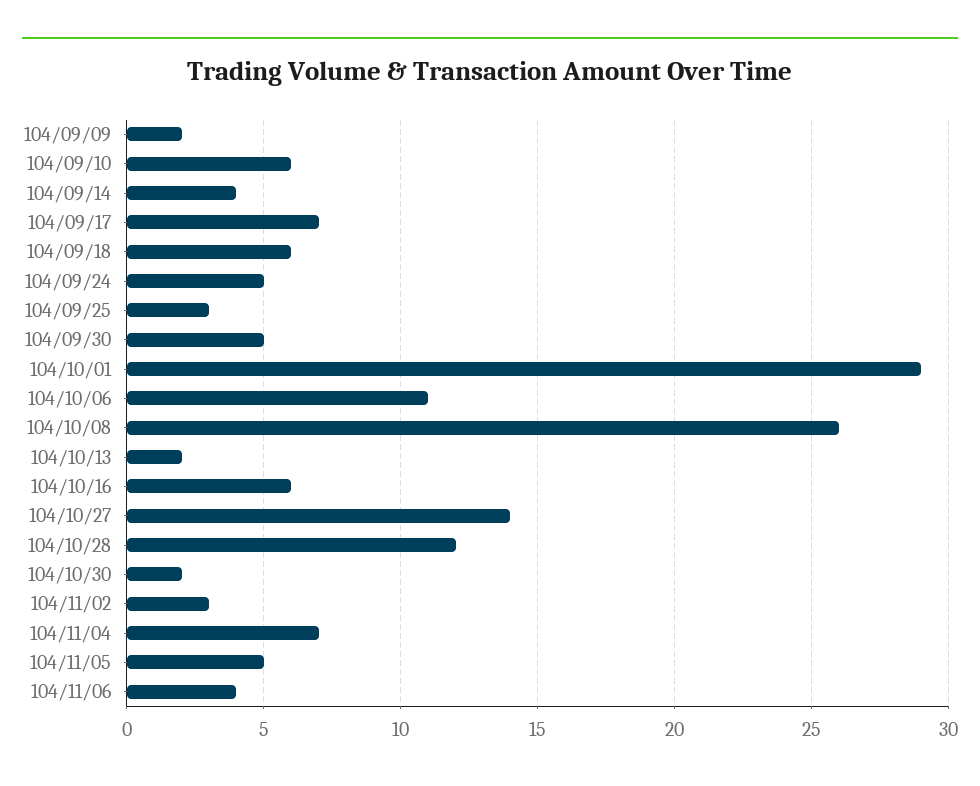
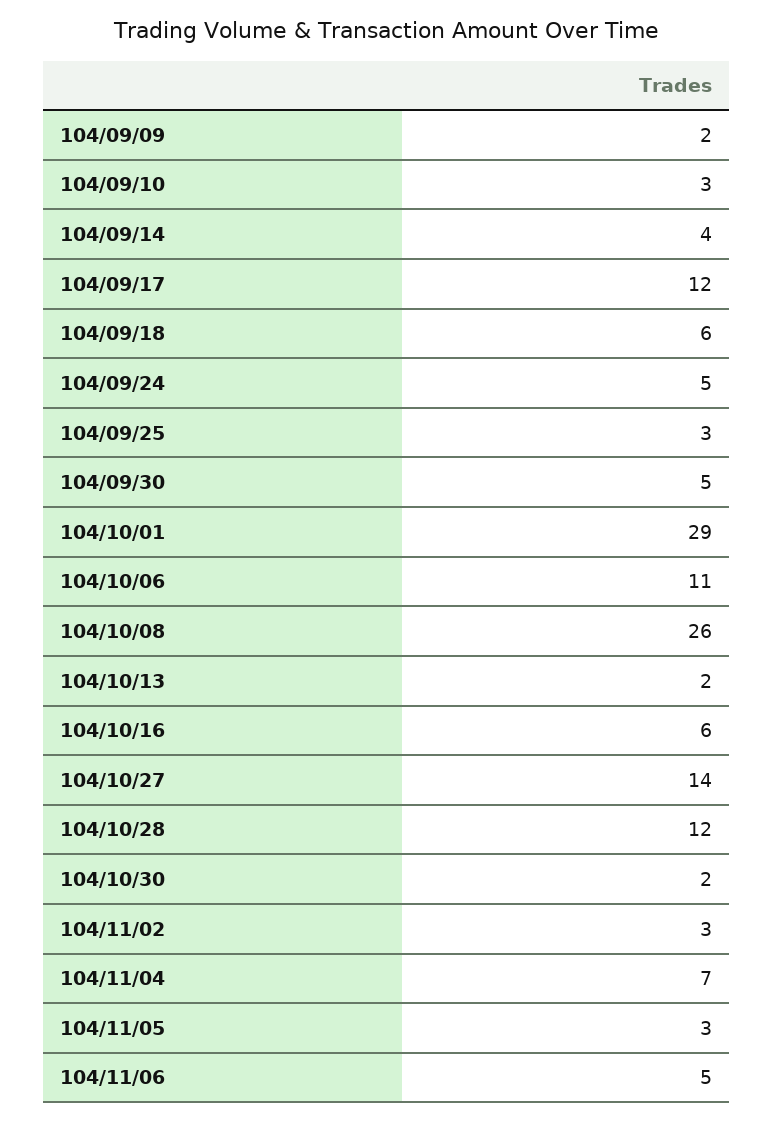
  {
    "104/09/09": 2,
-   "104/09/10": 6,
+   "104/09/10": 3,
    "104/09/14": 4,
-   "104/09/17": 7,
+   "104/09/17": 12,
    "104/09/18": 6,
    "104/09/24": 5,
    "104/09/25": 3,
    "104/09/30": 5,
    "104/10/01": 29,
    "104/10/06": 11,
    "104/10/08": 26,
    "104/10/13": 2,
    "104/10/16": 6,
    "104/10/27": 14,
    "104/10/28": 12,
    "104/10/30": 2,
    "104/11/02": 3,
    "104/11/04": 7,
-   "104/11/05": 5,
+   "104/11/05": 3,
-   "104/11/06": 4
+   "104/11/06": 5
  }

